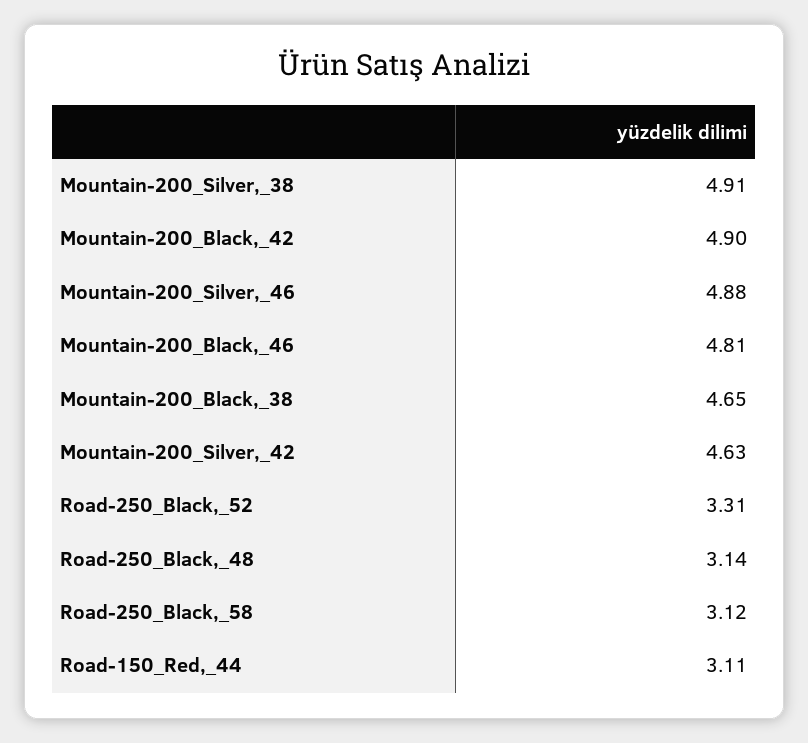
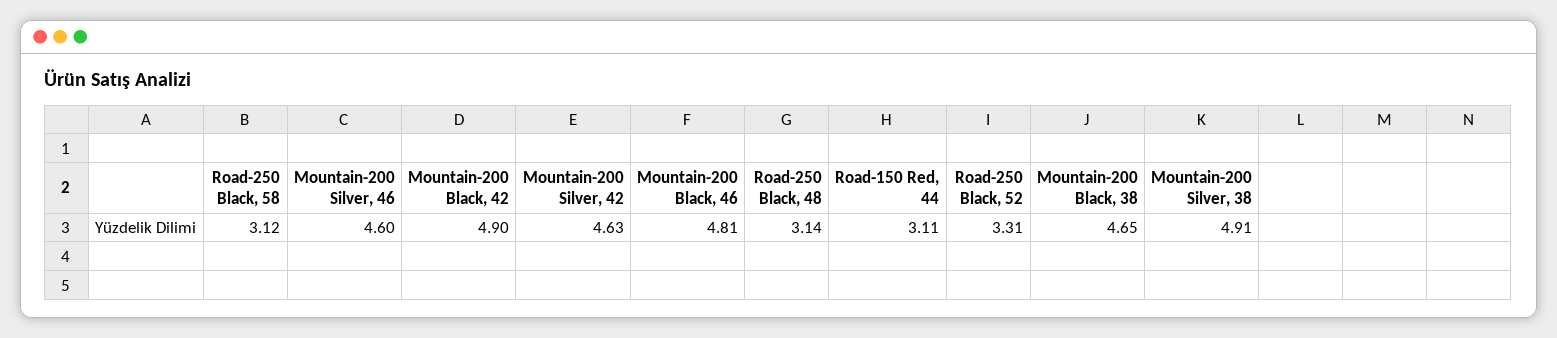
  {
    "Mountain-200_Silver,_38": 4.91,
    "Mountain-200_Black,_42": 4.9,
-   "Mountain-200_Silver,_46": 4.88,
+   "Mountain-200_Silver,_46": 4.6,
    "Mountain-200_Black,_46": 4.81,
    "Mountain-200_Black,_38": 4.65,
    "Mountain-200_Silver,_42": 4.63,
    "Road-250_Black,_52": 3.31,
    "Road-250_Black,_48": 3.14,
    "Road-250_Black,_58": 3.12,
    "Road-150_Red,_44": 3.11
  }

